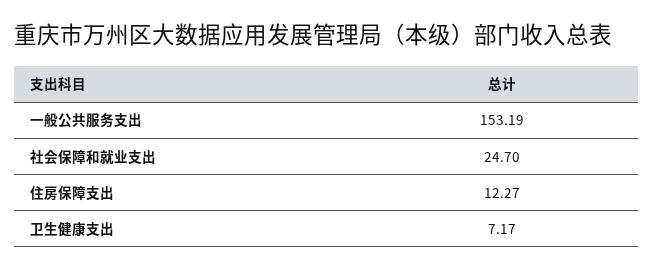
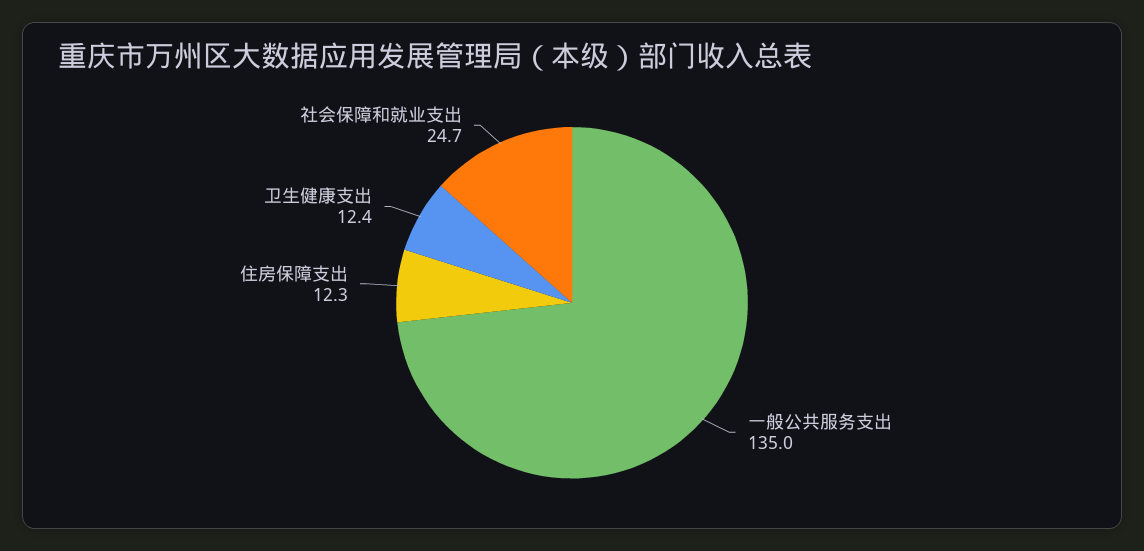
  {
-   "一般公共服务支出": 153.19,
+   "一般公共服务支出": 135,
    "社会保障和就业支出": 24.7,
    "住房保障支出": 12.27,
-   "卫生健康支出": 7.17
+   "卫生健康支出": 12.4
  }

